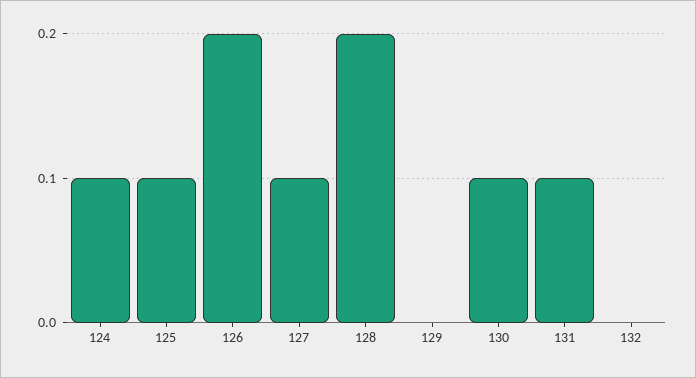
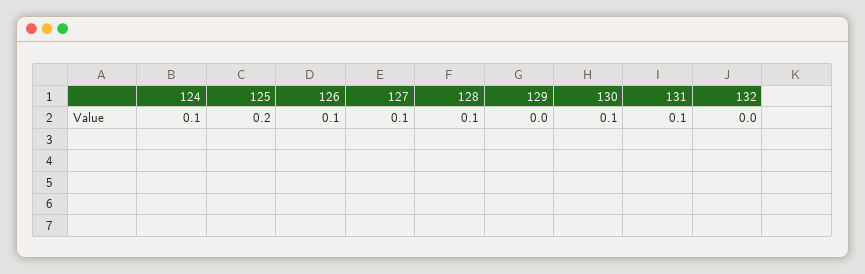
  {
    "124": 0.1,
-   "125": 0.1,
+   "125": 0.2,
-   "126": 0.2,
+   "126": 0.1,
    "127": 0.1,
-   "128": 0.2,
+   "128": 0.1,
    "129": 0,
    "130": 0.1,
    "131": 0.1,
    "132": 0
  }

